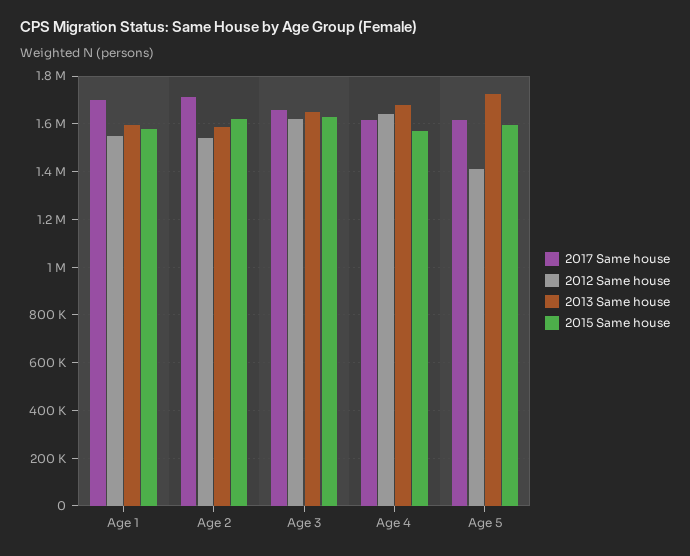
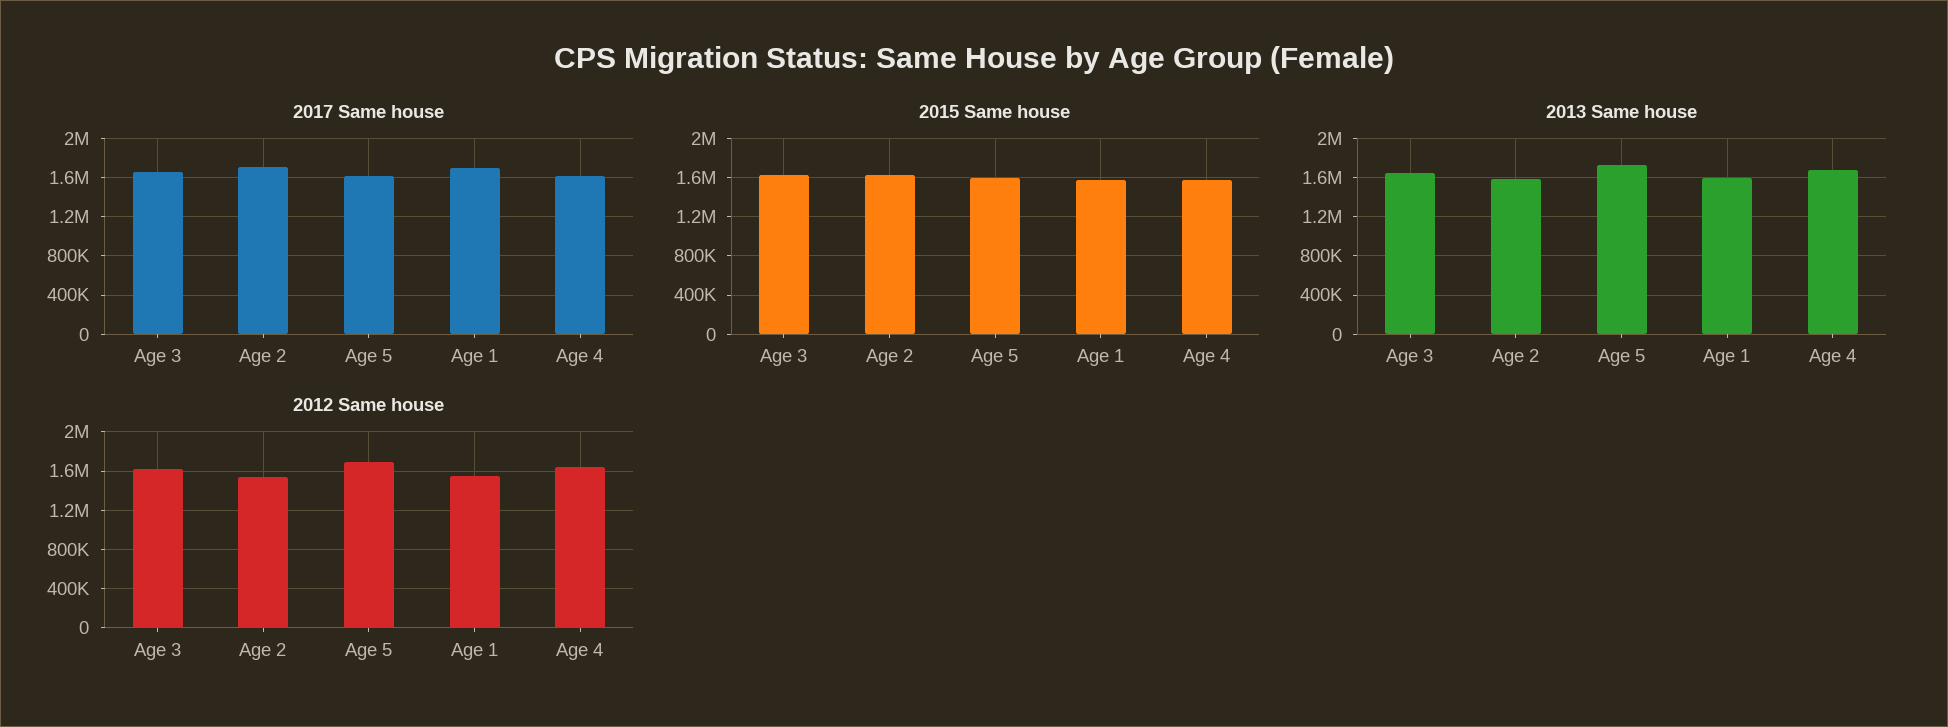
  {
    "2017 Same house": {
      "Age 1": 1700000,
      "Age 2": 1700000,
      "Age 3": 1650000,
      "Age 4": 1600000,
      "Age 5": 1600000
    },
    "2012 Same house": {
      "Age 1": 1550000,
      "Age 2": 1550000,
      "Age 3": 1600000,
      "Age 4": 1650000,
-     "Age 5": 1400000
+     "Age 5": 1700000
    },
    "2013 Same house": {
      "Age 1": 1600000,
      "Age 2": 1600000,
      "Age 3": 1650000,
      "Age 4": 1700000,
      "Age 5": 1750000
    },
    "2015 Same house": {
      "Age 1": 1600000,
      "Age 2": 1600000,
      "Age 3": 1650000,
      "Age 4": 1550000,
      "Age 5": 1600000
    }
  }

